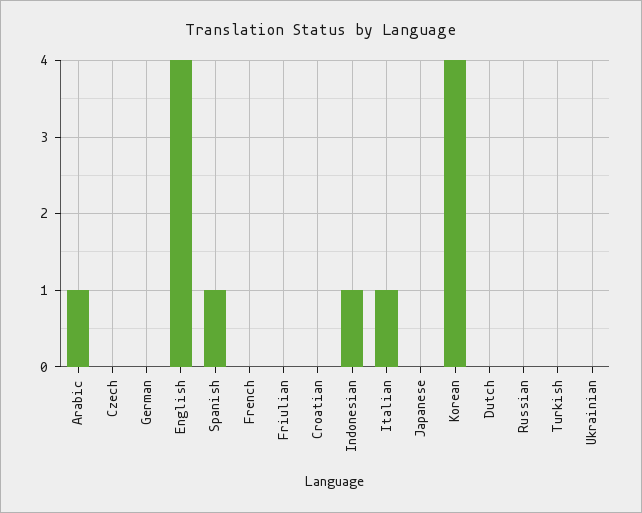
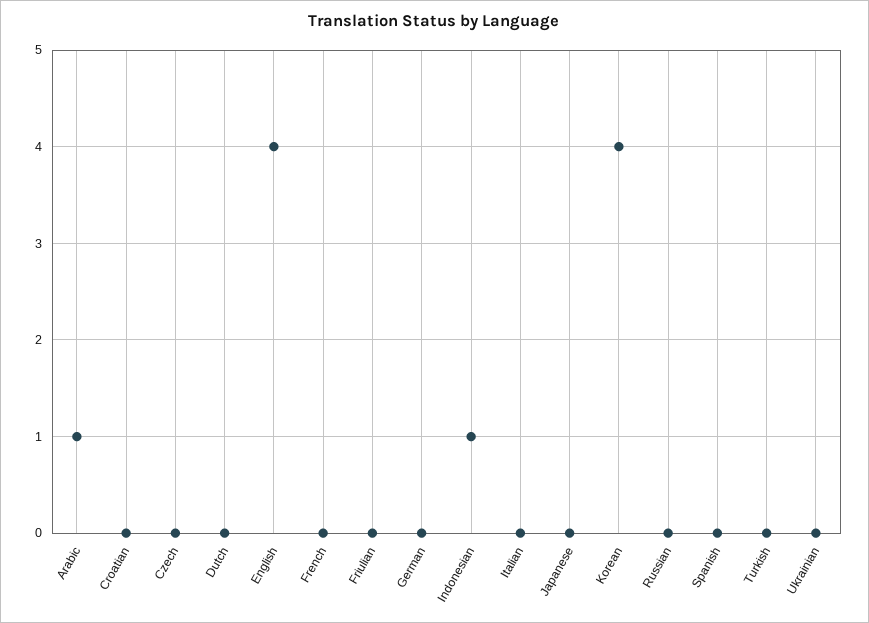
  {
    "Arabic": 1,
    "Czech": 0,
    "German": 0,
    "English": 4,
-   "Spanish": 1,
+   "Spanish": 0,
    "French": 0,
    "Friulian": 0,
    "Croatian": 0,
    "Indonesian": 1,
-   "Italian": 1,
+   "Italian": 0,
    "Japanese": 0,
    "Korean": 4,
    "Dutch": 0,
    "Russian": 0,
    "Turkish": 0,
    "Ukrainian": 0
  }

